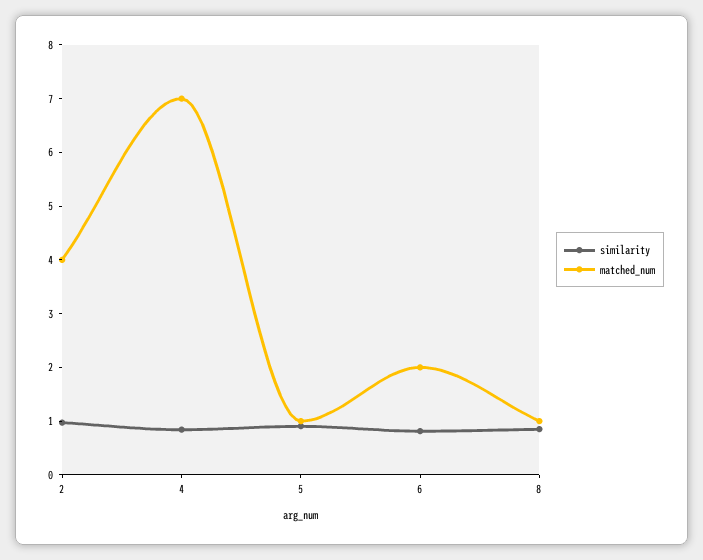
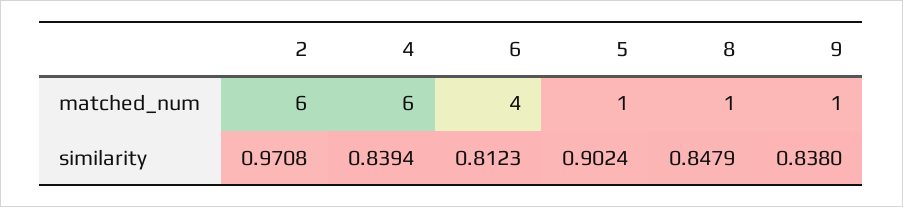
  {
    "similarity": {
      "2": 0.9708,
      "4": 0.8394,
      "5": 0.9024,
      "6": 0.8123,
-     "8": 0.8479
+     "8": 0.8479,
+     "9": 0.838
    },
    "matched_num": {
-     "2": 4,
+     "2": 6,
-     "4": 7,
+     "4": 6,
      "5": 1,
-     "6": 2,
+     "6": 4,
-     "8": 1
+     "8": 1,
+     "9": 1
    }
  }

